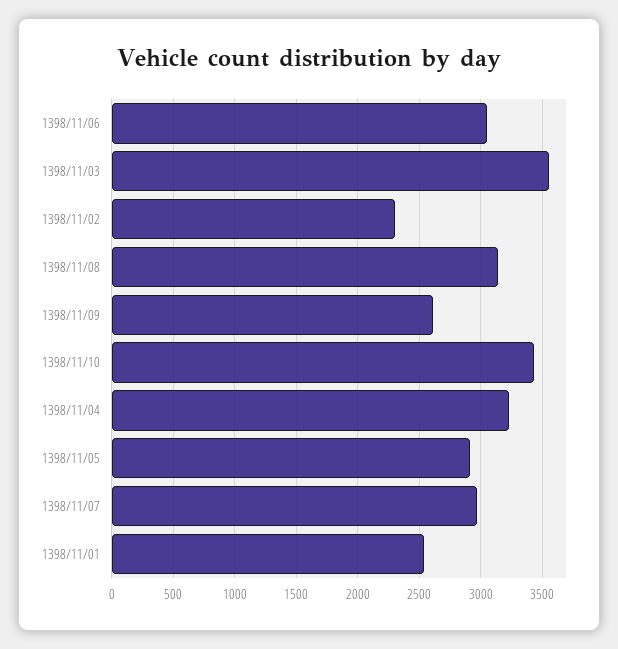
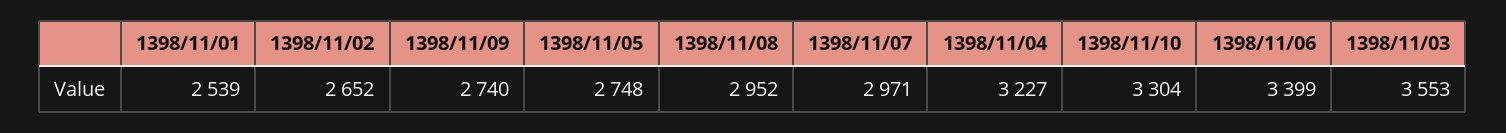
  {
-   "1398/11/06": 3050,
+   "1398/11/06": 3399,
    "1398/11/03": 3553,
-   "1398/11/02": 2300,
+   "1398/11/02": 2652,
-   "1398/11/08": 3150,
+   "1398/11/08": 2952,
-   "1398/11/09": 2600,
+   "1398/11/09": 2740,
-   "1398/11/10": 3450,
+   "1398/11/10": 3304,
    "1398/11/04": 3227,
-   "1398/11/05": 2900,
+   "1398/11/05": 2748,
    "1398/11/07": 2971,
    "1398/11/01": 2539
  }

